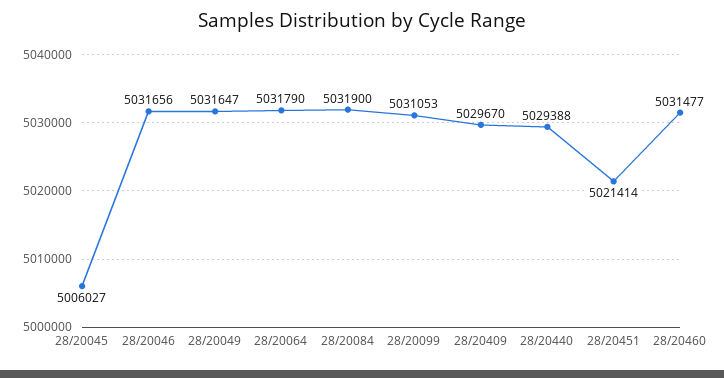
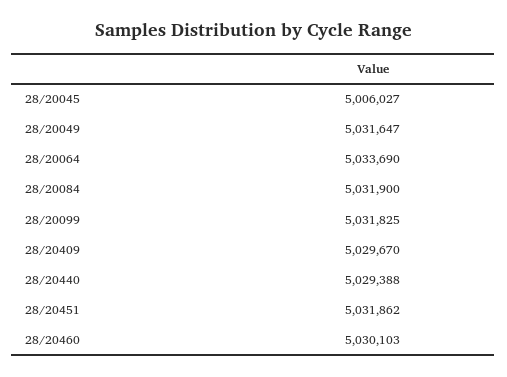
  {
    "28/20045": 5006027,
-   "28/20046": 5031656,
    "28/20049": 5031647,
-   "28/20064": 5031790,
+   "28/20064": 5033690,
    "28/20084": 5031900,
-   "28/20099": 5031053,
+   "28/20099": 5031825,
    "28/20409": 5029670,
    "28/20440": 5029388,
-   "28/20451": 5021414,
+   "28/20451": 5031862,
-   "28/20460": 5031477
+   "28/20460": 5030103
  }

